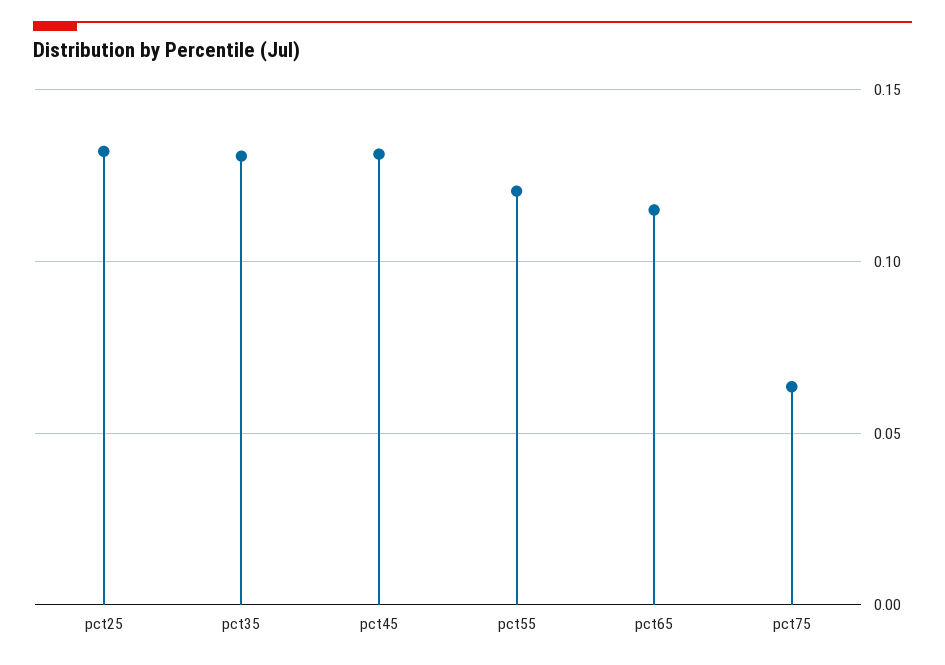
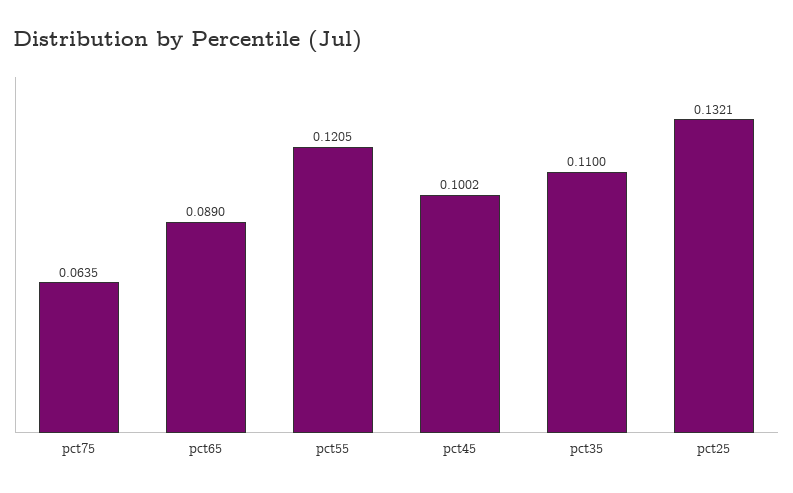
  {
    "pct25": 0.1321,
-   "pct35": 0.13,
+   "pct35": 0.11,
-   "pct45": 0.13,
+   "pct45": 0.1002,
    "pct55": 0.1205,
-   "pct65": 0.115,
+   "pct65": 0.089,
    "pct75": 0.0635
  }

